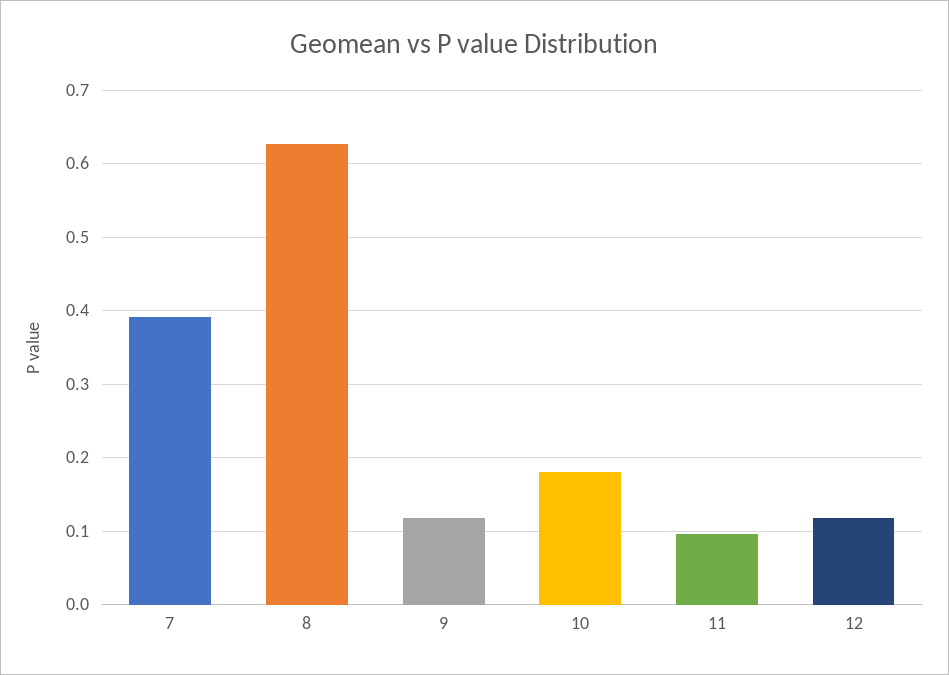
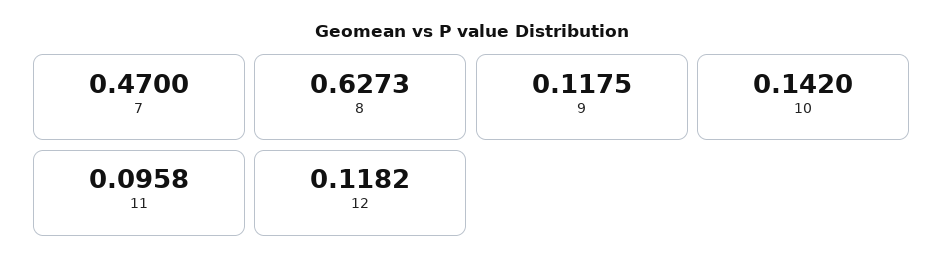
  {
-   "7": 0.39,
+   "7": 0.47,
    "8": 0.6273,
    "9": 0.1175,
-   "10": 0.18,
+   "10": 0.142,
    "11": 0.0958,
    "12": 0.1182
  }

